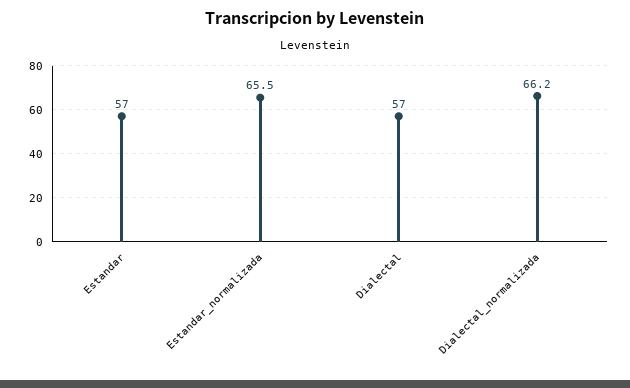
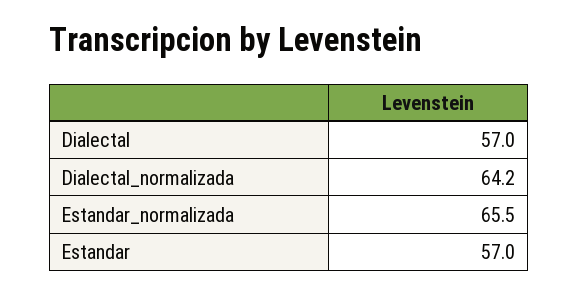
  {
    "Estandar": 57,
    "Estandar_normalizada": 65.5,
    "Dialectal": 57,
-   "Dialectal_normalizada": 66.2
+   "Dialectal_normalizada": 64.2
  }

